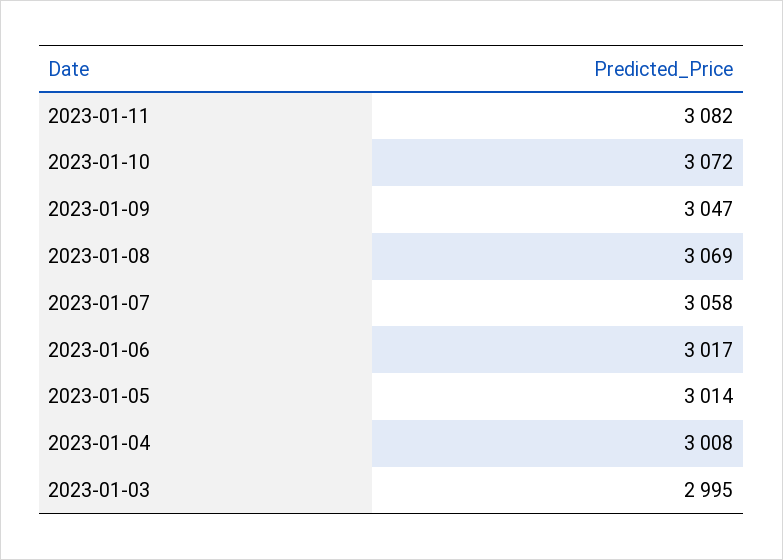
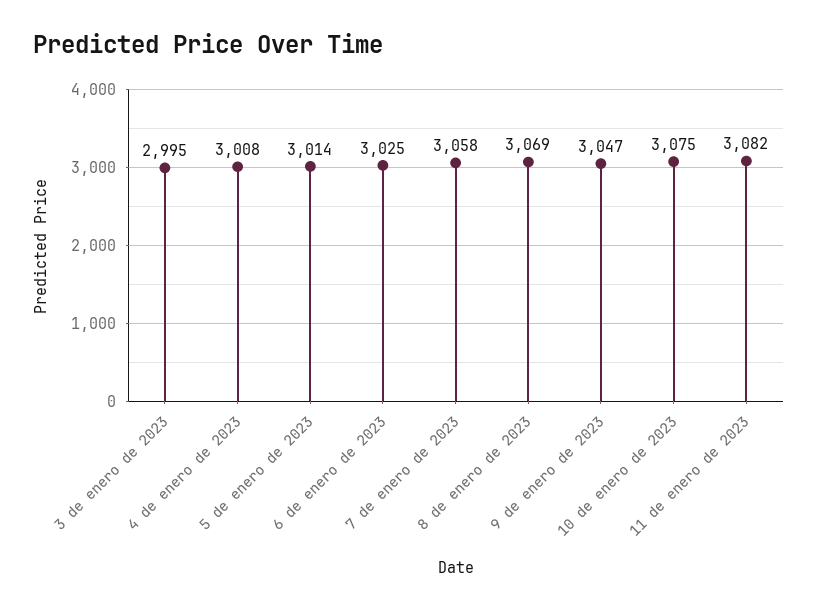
  {
    "2023-01-11": 3082,
-   "2023-01-10": 3072,
+   "2023-01-10": 3075,
    "2023-01-09": 3047,
    "2023-01-08": 3069,
    "2023-01-07": 3058,
-   "2023-01-06": 3017,
+   "2023-01-06": 3025,
    "2023-01-05": 3014,
    "2023-01-04": 3008,
    "2023-01-03": 2995
  }

